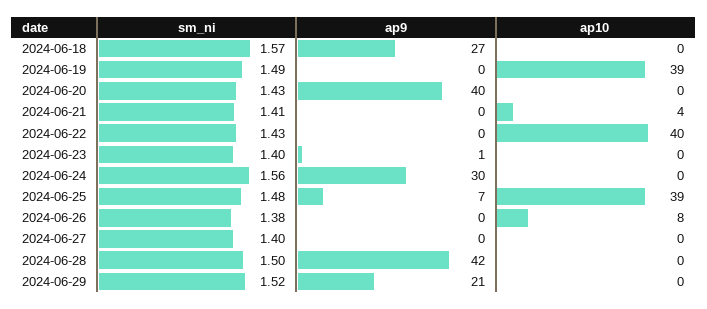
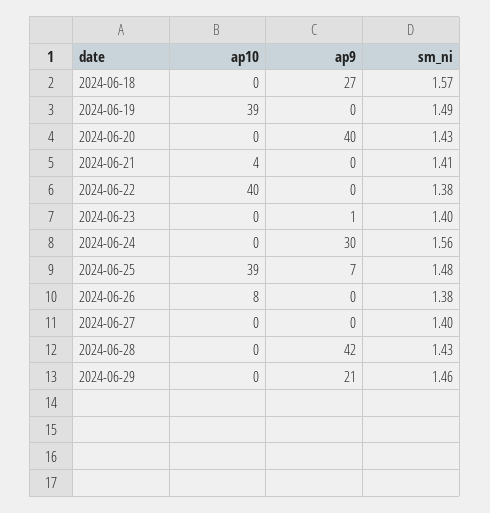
  {
    "sm_ni": {
      "2024-06-18": 1.57,
      "2024-06-19": 1.49,
      "2024-06-20": 1.43,
      "2024-06-21": 1.41,
-     "2024-06-22": 1.43,
+     "2024-06-22": 1.38,
      "2024-06-23": 1.4,
      "2024-06-24": 1.56,
      "2024-06-25": 1.48,
      "2024-06-26": 1.38,
      "2024-06-27": 1.4,
-     "2024-06-28": 1.5,
+     "2024-06-28": 1.43,
-     "2024-06-29": 1.52
+     "2024-06-29": 1.46
    },
    "ap9": {
      "2024-06-18": 27,
      "2024-06-19": 0,
      "2024-06-20": 40,
      "2024-06-21": 0,
      "2024-06-22": 0,
      "2024-06-23": 1,
      "2024-06-24": 30,
      "2024-06-25": 7,
      "2024-06-26": 0,
      "2024-06-27": 0,
      "2024-06-28": 42,
      "2024-06-29": 21
    },
    "ap10": {
      "2024-06-18": 0,
      "2024-06-19": 39,
      "2024-06-20": 0,
      "2024-06-21": 4,
      "2024-06-22": 40,
      "2024-06-23": 0,
      "2024-06-24": 0,
      "2024-06-25": 39,
      "2024-06-26": 8,
      "2024-06-27": 0,
      "2024-06-28": 0,
      "2024-06-29": 0
    }
  }

